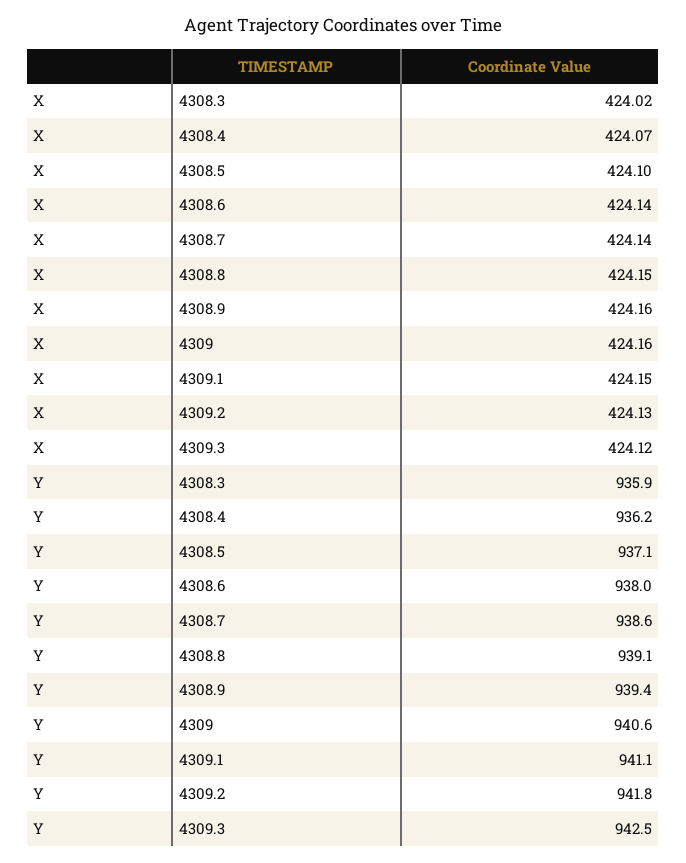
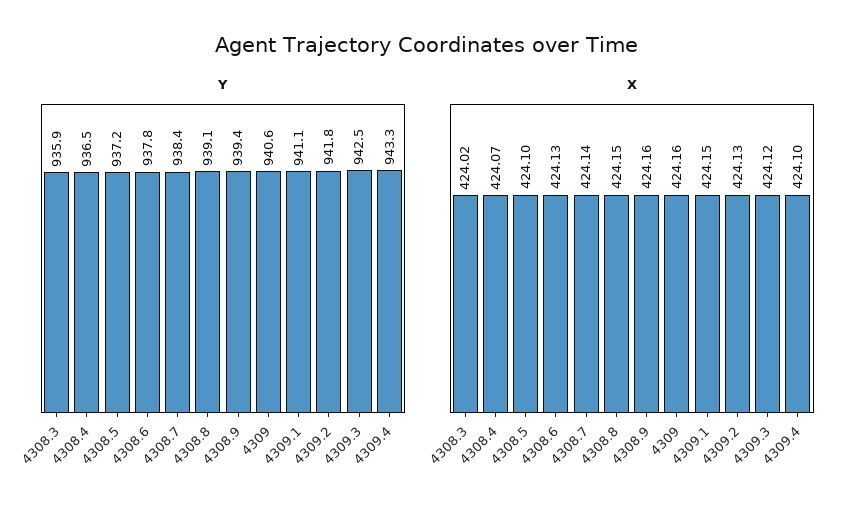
  {
    "X": {
      "4308.3": 424.02,
      "4308.4": 424.07,
      "4308.5": 424.1,
-     "4308.6": 424.14,
+     "4308.6": 424.13,
      "4308.7": 424.14,
      "4308.8": 424.15,
      "4308.9": 424.16,
      "4309": 424.16,
      "4309.1": 424.15,
      "4309.2": 424.13,
-     "4309.3": 424.12
+     "4309.3": 424.12,
+     "4309.4": 424.1
    },
    "Y": {
      "4308.3": 935.9,
-     "4308.4": 936.2,
+     "4308.4": 936.5,
-     "4308.5": 937.1,
+     "4308.5": 937.2,
-     "4308.6": 938,
+     "4308.6": 937.8,
-     "4308.7": 938.6,
+     "4308.7": 938.4,
      "4308.8": 939.1,
      "4308.9": 939.4,
      "4309": 940.6,
      "4309.1": 941.1,
      "4309.2": 941.8,
-     "4309.3": 942.5
+     "4309.3": 942.5,
+     "4309.4": 943.3
    }
  }

